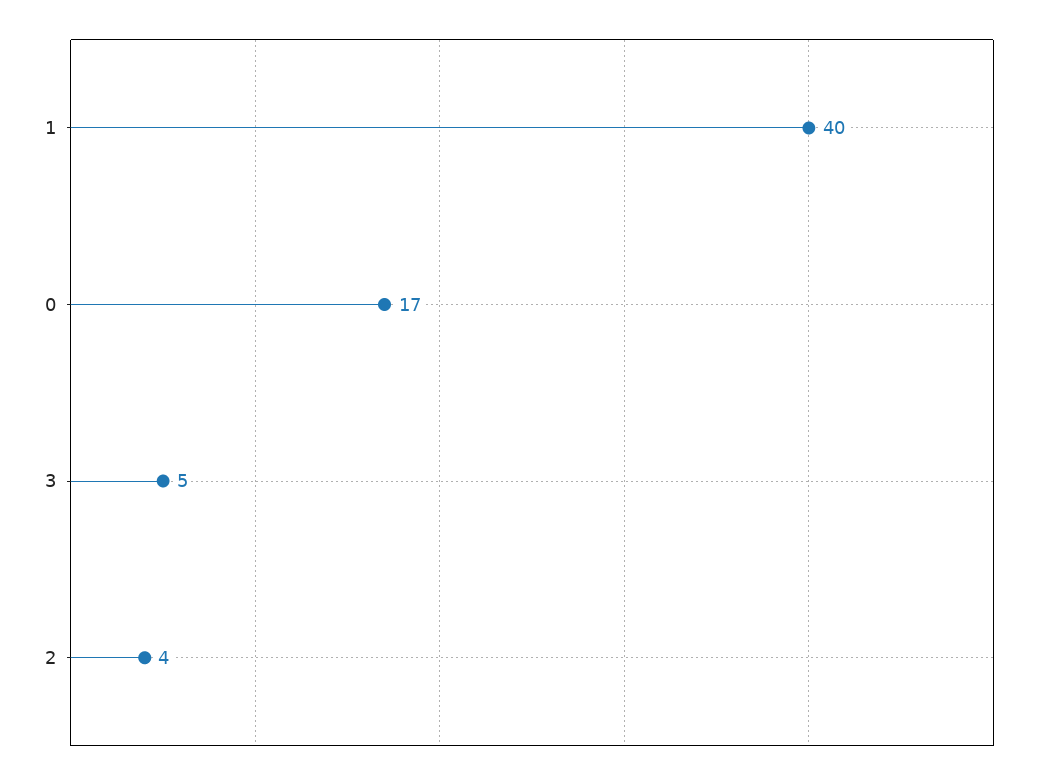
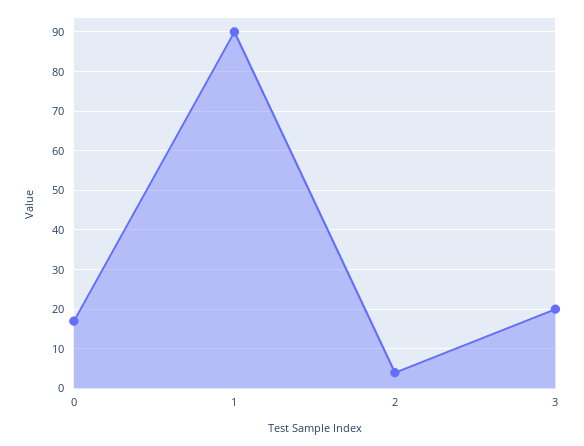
  {
-   "1": 40,
+   "1": 90,
    "0": 17,
-   "3": 5,
+   "3": 20,
    "2": 4
  }

